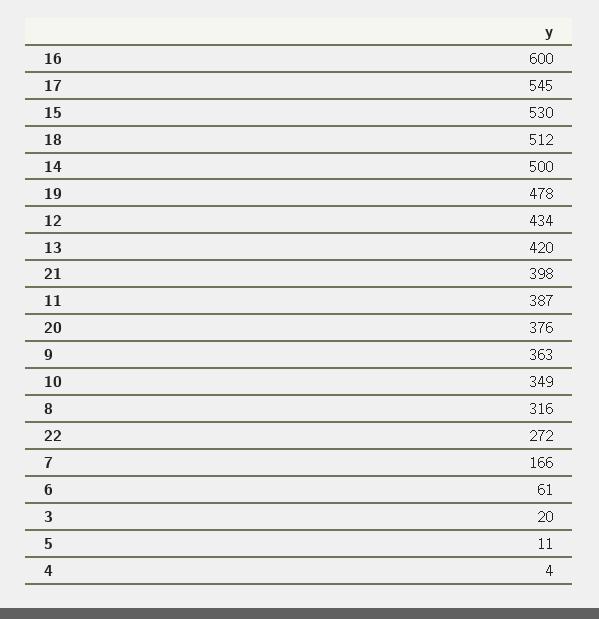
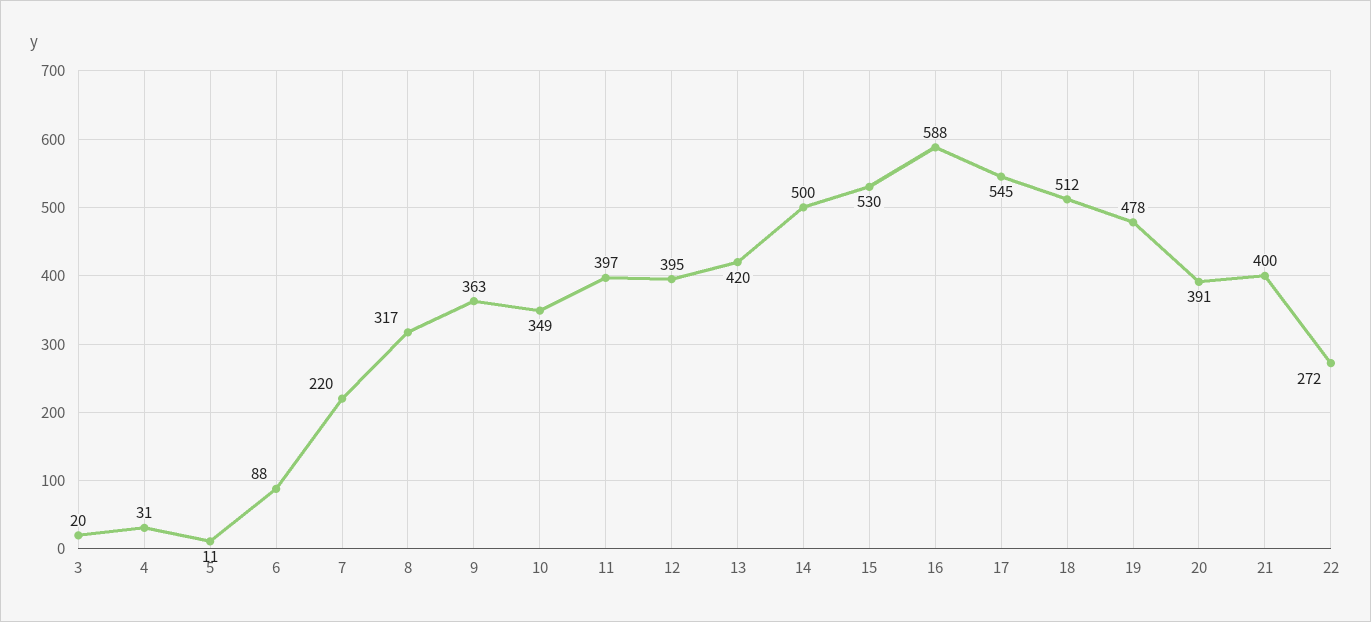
  {
-   "16": 600,
+   "16": 588,
    "17": 545,
    "15": 530,
    "18": 512,
    "14": 500,
    "19": 478,
-   "12": 434,
+   "12": 395,
    "13": 420,
-   "21": 398,
+   "21": 400,
-   "11": 387,
+   "11": 397,
-   "20": 376,
+   "20": 391,
    "9": 363,
    "10": 349,
-   "8": 316,
+   "8": 317,
    "22": 272,
-   "7": 166,
+   "7": 220,
-   "6": 61,
+   "6": 88,
    "3": 20,
    "5": 11,
-   "4": 4
+   "4": 31
  }

